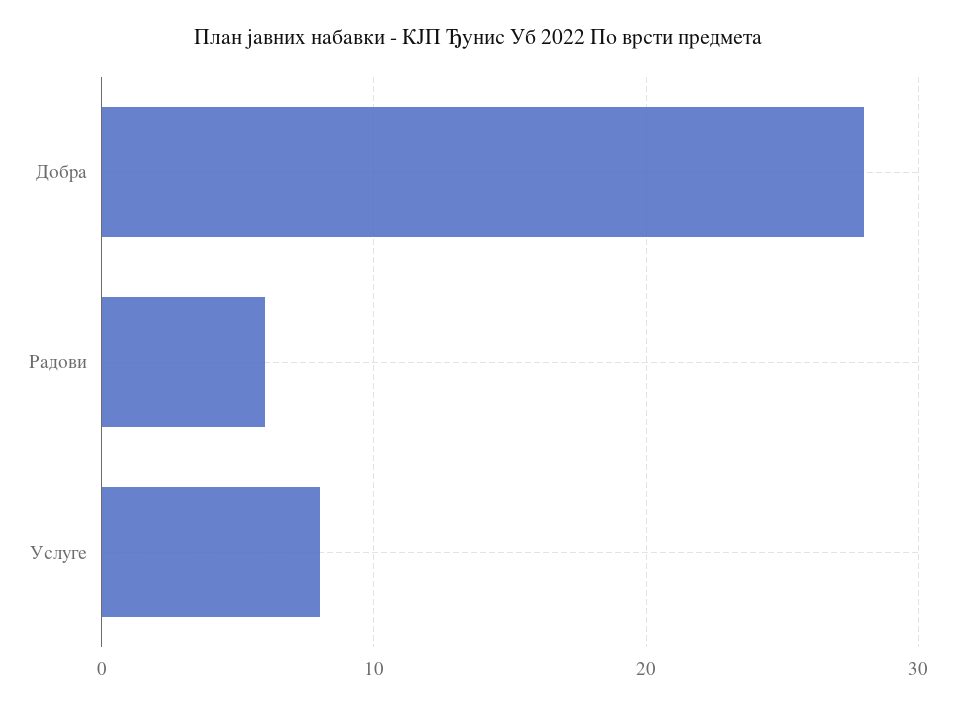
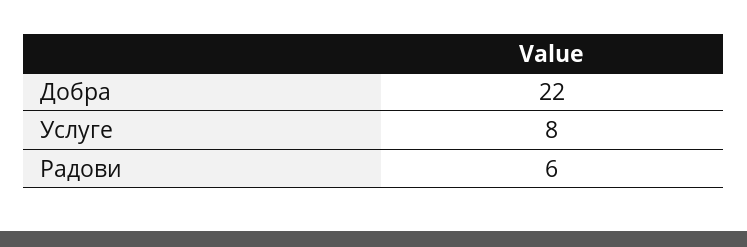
  {
-   "Добра": 28,
+   "Добра": 22,
    "Радови": 6,
    "Услуге": 8
  }

